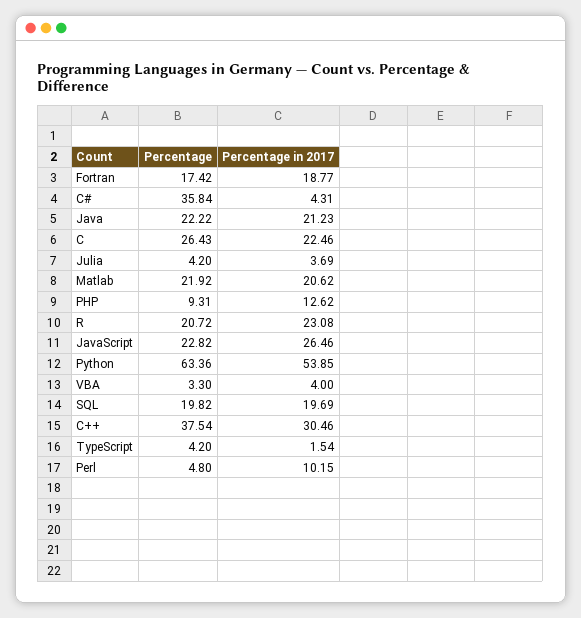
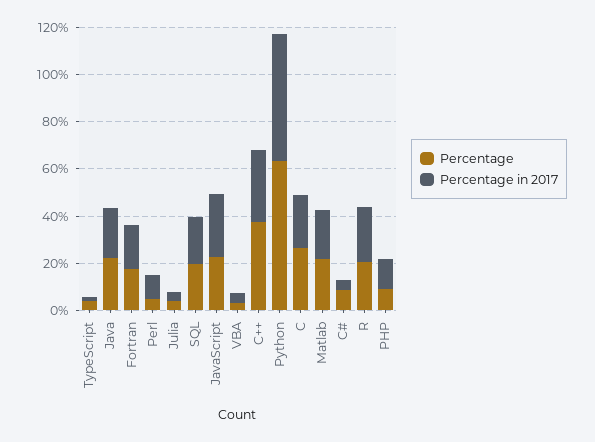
  {
    "Percentage": {
      "Fortran": 17.42,
-     "C#": 35.84,
+     "C#": 10,
      "Java": 22.22,
      "C": 26.43,
      "Julia": 4.2,
      "Matlab": 21.92,
      "PHP": 9.31,
      "R": 20.72,
      "JavaScript": 22.82,
      "Python": 63.36,
      "VBA": 3.3,
      "SQL": 19.82,
      "C++": 37.54,
      "TypeScript": 4.2,
      "Perl": 4.8
    },
    "Percentage in 2017": {
      "Fortran": 18.77,
      "C#": 4.31,
      "Java": 21.23,
      "C": 22.46,
      "Julia": 3.69,
      "Matlab": 20.62,
      "PHP": 12.62,
      "R": 23.08,
      "JavaScript": 26.46,
      "Python": 53.85,
      "VBA": 4,
      "SQL": 19.69,
      "C++": 30.46,
      "TypeScript": 1.54,
      "Perl": 10.15
    }
  }

